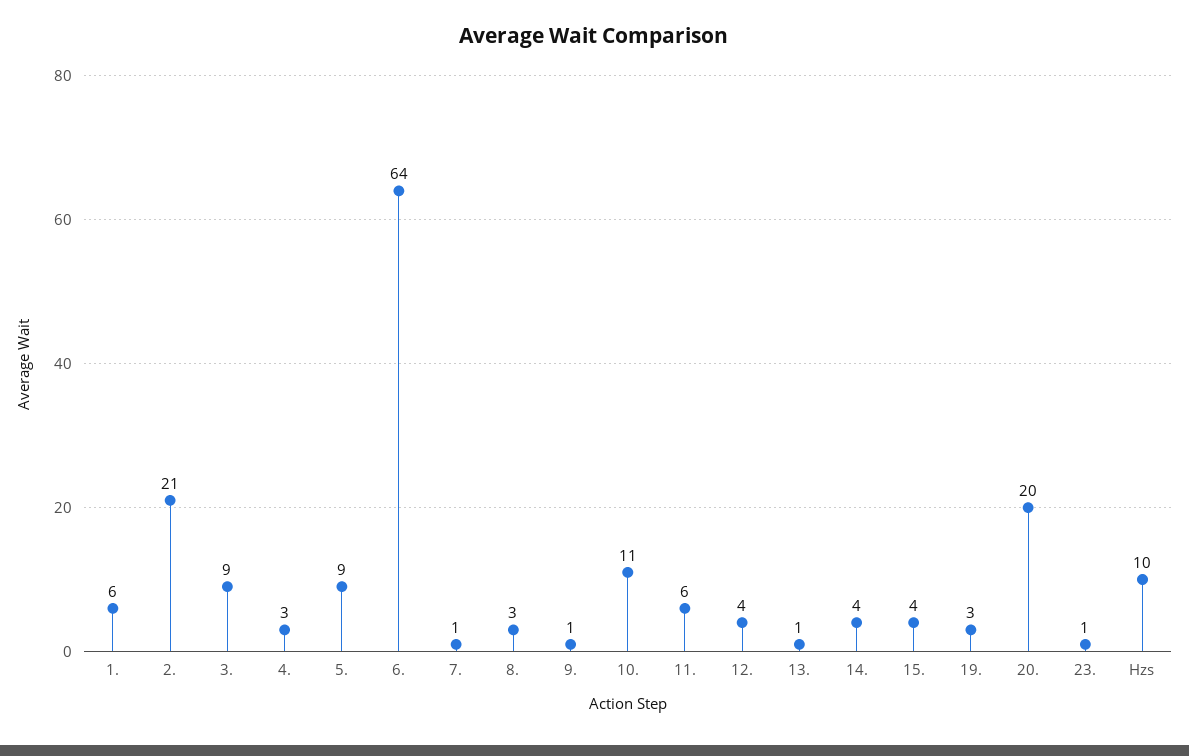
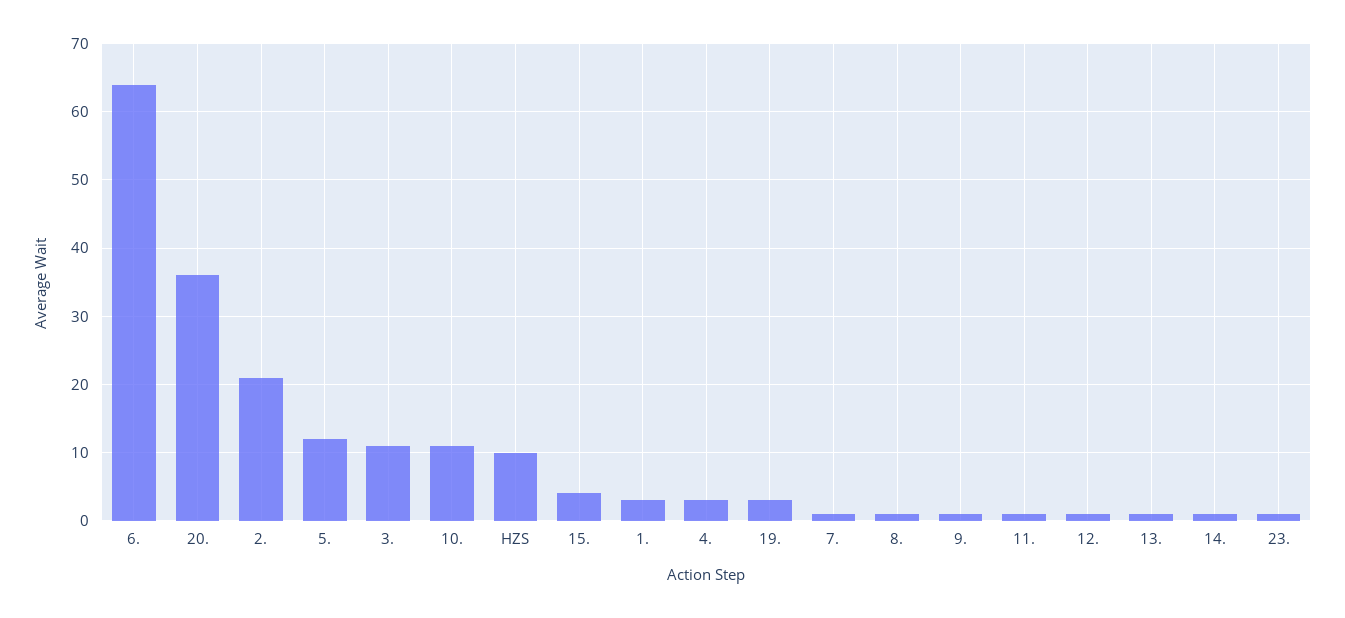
  {
-   "1.": 6,
+   "1.": 3,
    "2.": 21,
-   "3.": 9,
+   "3.": 11,
    "4.": 3,
-   "5.": 9,
+   "5.": 12,
    "6.": 64,
    "7.": 1,
-   "8.": 3,
+   "8.": 1,
    "9.": 1,
    "10.": 11,
-   "11.": 6,
+   "11.": 1,
-   "12.": 4,
+   "12.": 1,
    "13.": 1,
-   "14.": 4,
+   "14.": 1,
    "15.": 4,
    "19.": 3,
-   "20.": 20,
+   "20.": 36,
    "23.": 1,
    "Hzs": 10
  }

